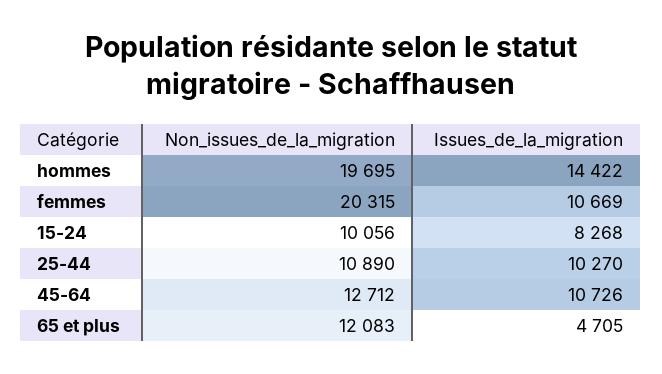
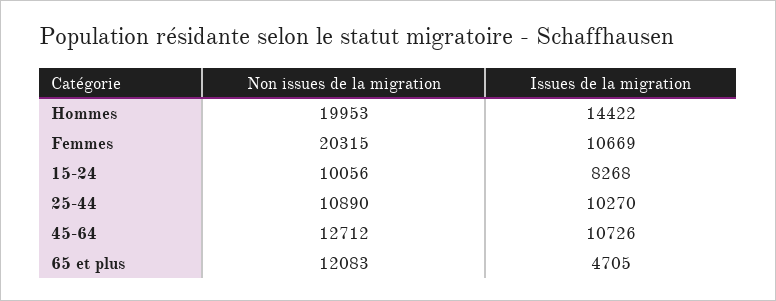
  {
    "Non_issues_de_la_migration": {
-     "hommes": 19695,
+     "hommes": 19953,
      "femmes": 20315,
      "15-24": 10056,
      "25-44": 10890,
      "45-64": 12712,
      "65 et plus": 12083
    },
    "Issues_de_la_migration": {
      "hommes": 14422,
      "femmes": 10669,
      "15-24": 8268,
      "25-44": 10270,
      "45-64": 10726,
      "65 et plus": 4705
    }
  }

